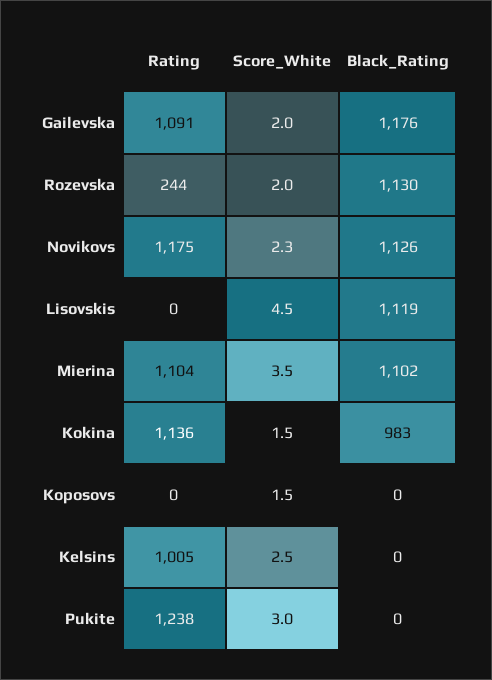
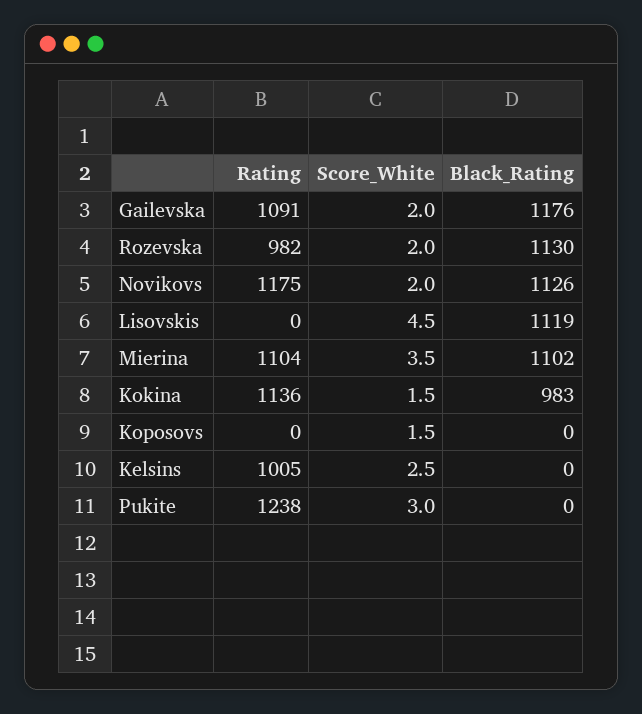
  {
    "Rating": {
      "Gailevska": 1091,
-     "Rozevska": 244,
+     "Rozevska": 982,
      "Novikovs": 1175,
      "Lisovskis": 0,
      "Mierina": 1104,
      "Kokina": 1136,
      "Koposovs": 0,
      "Kelsins": 1005,
      "Pukite": 1238
    },
    "Score_White": {
      "Gailevska": 2,
      "Rozevska": 2,
-     "Novikovs": 2.3,
+     "Novikovs": 2,
      "Lisovskis": 4.5,
      "Mierina": 3.5,
      "Kokina": 1.5,
      "Koposovs": 1.5,
      "Kelsins": 2.5,
      "Pukite": 3
    },
    "Black_Rating": {
      "Gailevska": 1176,
      "Rozevska": 1130,
      "Novikovs": 1126,
      "Lisovskis": 1119,
      "Mierina": 1102,
      "Kokina": 983,
      "Koposovs": 0,
      "Kelsins": 0,
      "Pukite": 0
    }
  }

